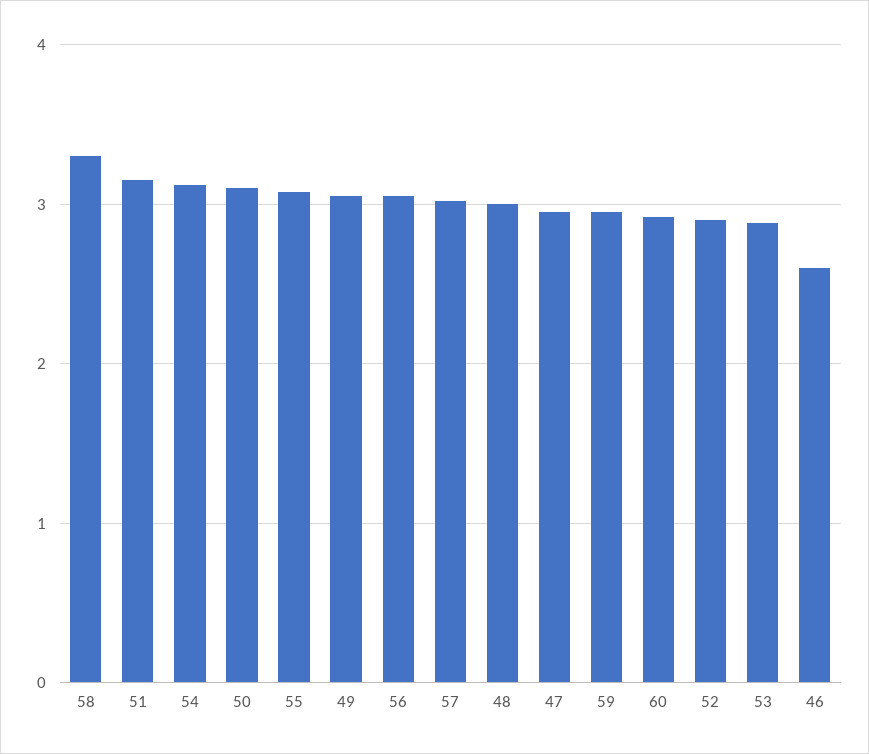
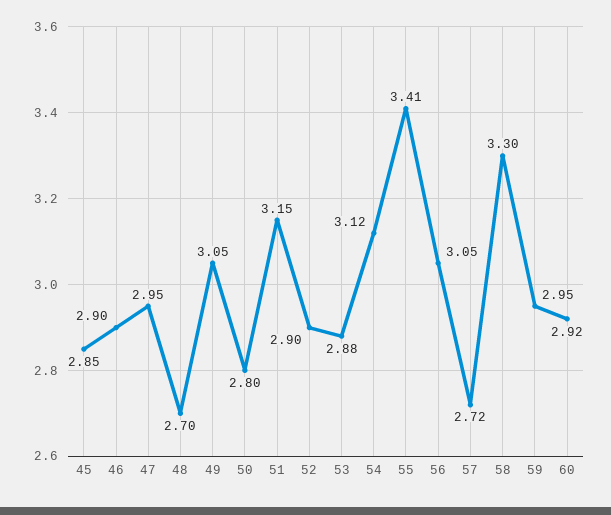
  {
    "58": 3.3,
    "51": 3.15,
    "54": 3.12,
-   "50": 3.1,
+   "50": 2.8,
-   "55": 3.1,
+   "55": 3.41,
    "49": 3.05,
    "56": 3.05,
-   "57": 3,
+   "57": 2.72,
-   "48": 3,
+   "48": 2.7,
    "47": 2.95,
    "59": 2.95,
    "60": 2.92,
    "52": 2.9,
    "53": 2.88,
-   "46": 2.6
+   "46": 2.9,
+   "45": 2.85
  }

